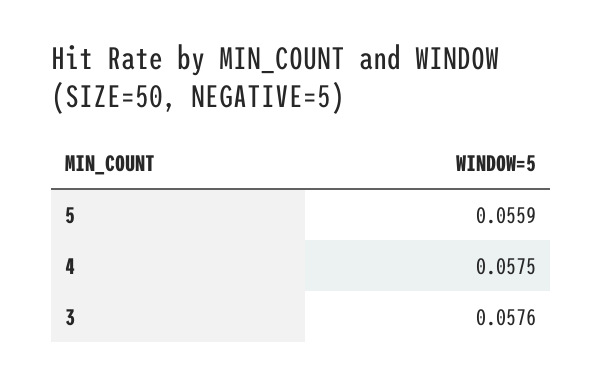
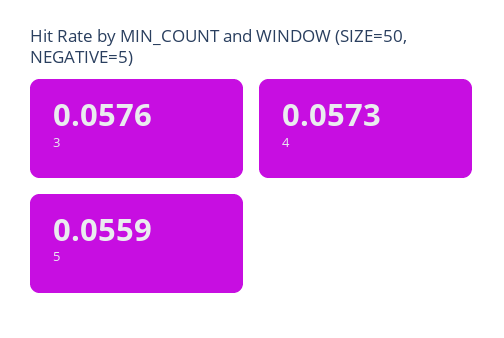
  {
    "5": 0.0559,
-   "4": 0.0575,
+   "4": 0.0573,
    "3": 0.0576
  }

